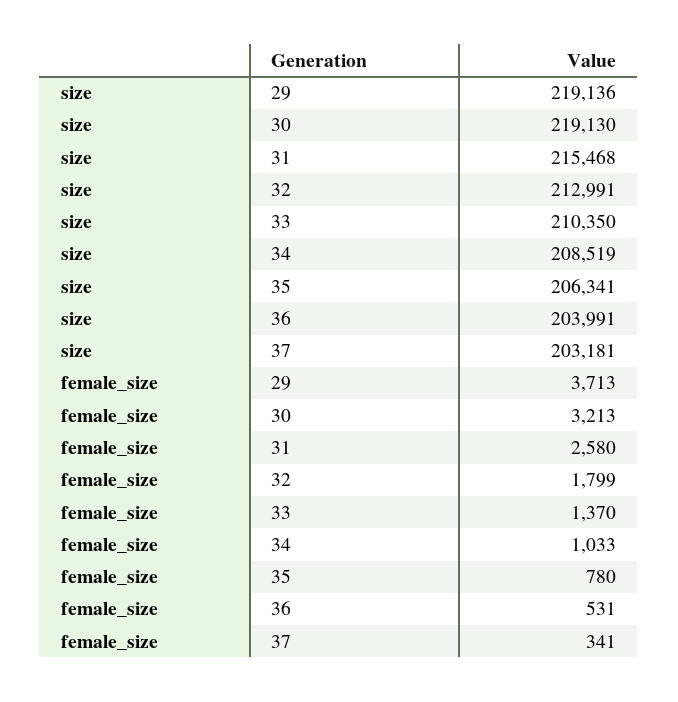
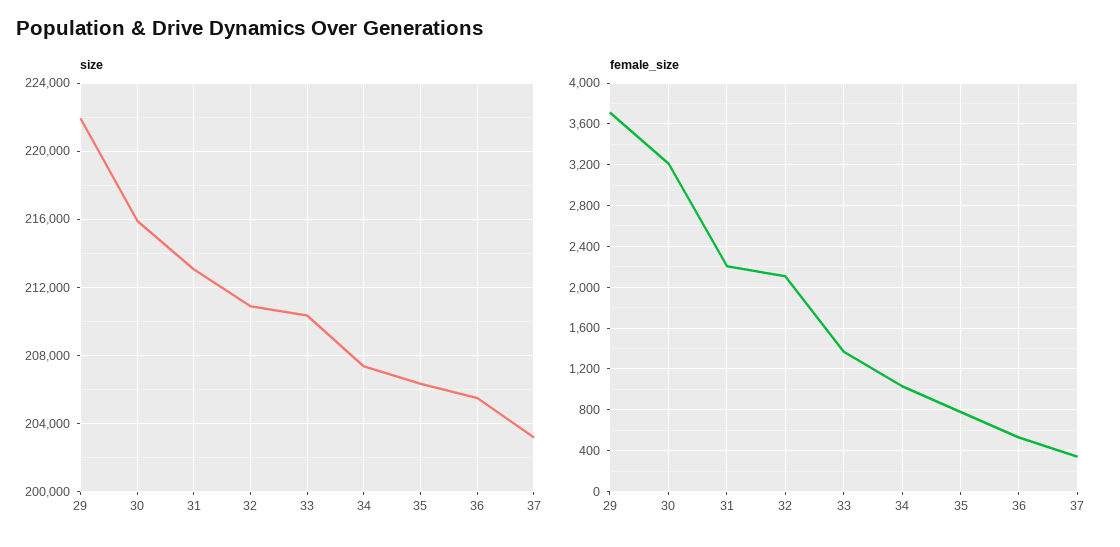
  {
    "size": {
-     "29": 219136,
+     "29": 222000,
-     "30": 219130,
+     "30": 216000,
-     "31": 215468,
+     "31": 213000,
-     "32": 212991,
+     "32": 211000,
      "33": 210350,
-     "34": 208519,
+     "34": 207500,
      "35": 206341,
-     "36": 203991,
+     "36": 205500,
      "37": 203181
    },
    "female_size": {
      "29": 3713,
      "30": 3213,
-     "31": 2580,
+     "31": 2200,
-     "32": 1799,
+     "32": 2100,
      "33": 1370,
      "34": 1033,
      "35": 780,
      "36": 531,
      "37": 341
    }
  }

